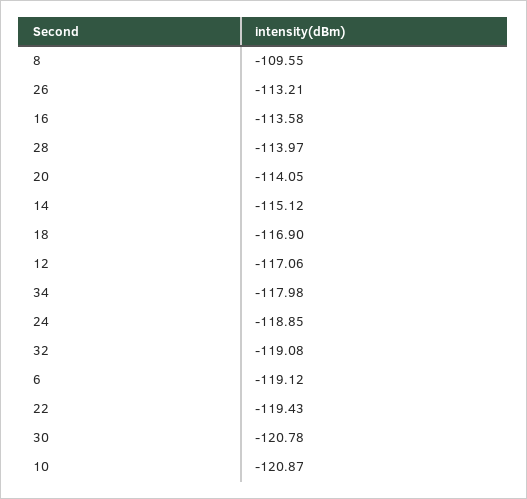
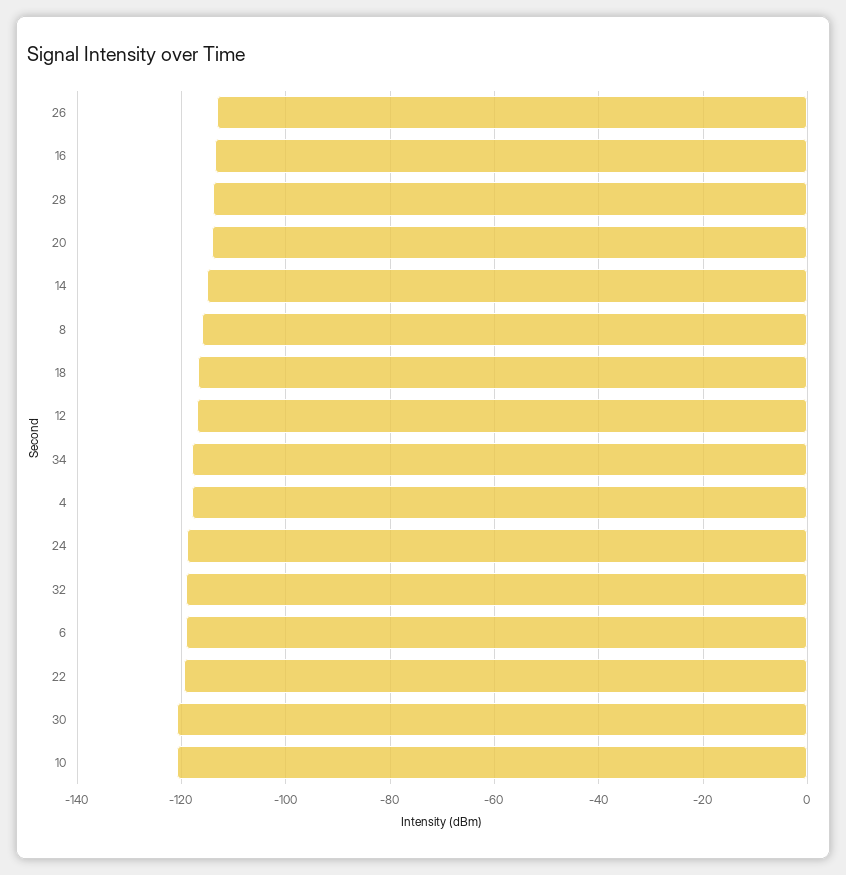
  {
-   "8": -109.55,
+   "8": -116,
    "26": -113.21,
    "16": -113.58,
    "28": -113.97,
    "20": -114.05,
    "14": -115.12,
    "18": -116.9,
    "12": -117.06,
    "34": -117.98,
    "24": -118.85,
    "32": -119.08,
    "6": -119.12,
    "22": -119.43,
    "30": -120.78,
-   "10": -120.87
+   "10": -120.87,
+   "4": -118
  }

